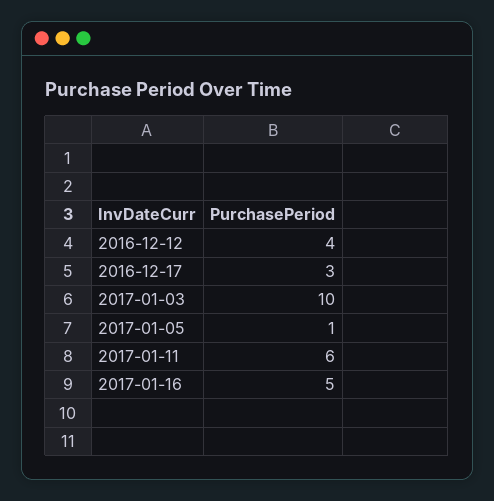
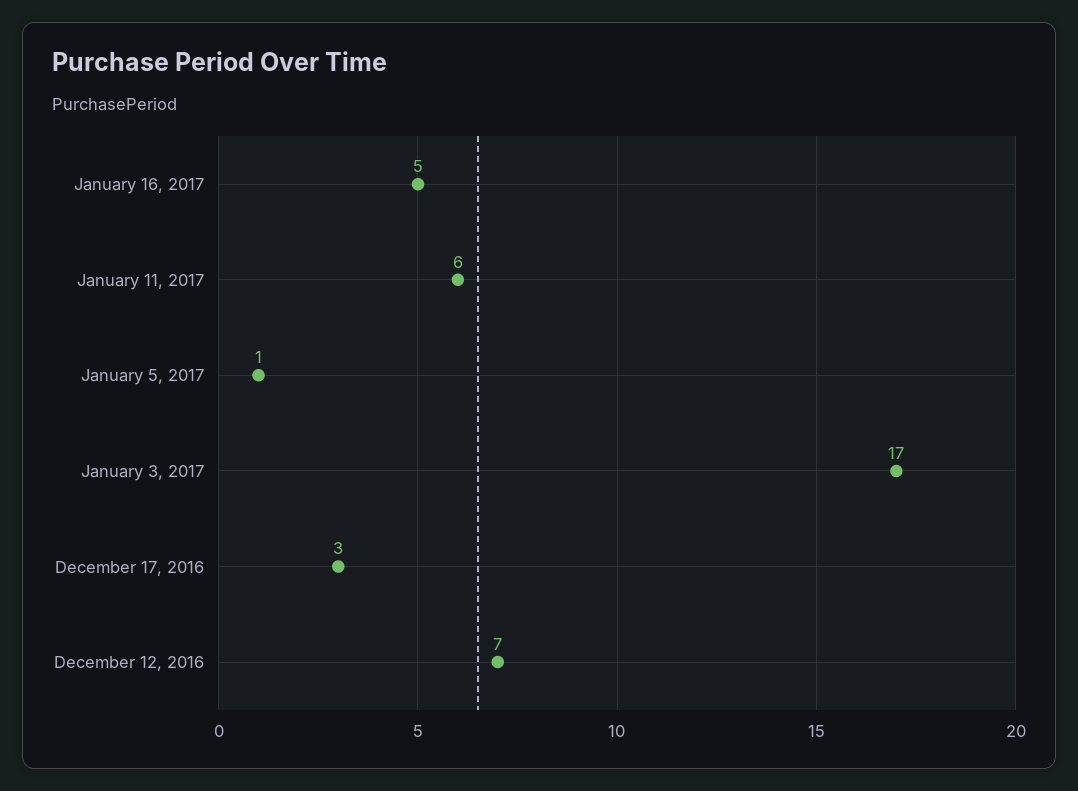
  {
-   "2016-12-12": 4,
+   "2016-12-12": 7,
    "2016-12-17": 3,
-   "2017-01-03": 10,
+   "2017-01-03": 17,
    "2017-01-05": 1,
    "2017-01-11": 6,
    "2017-01-16": 5
  }

